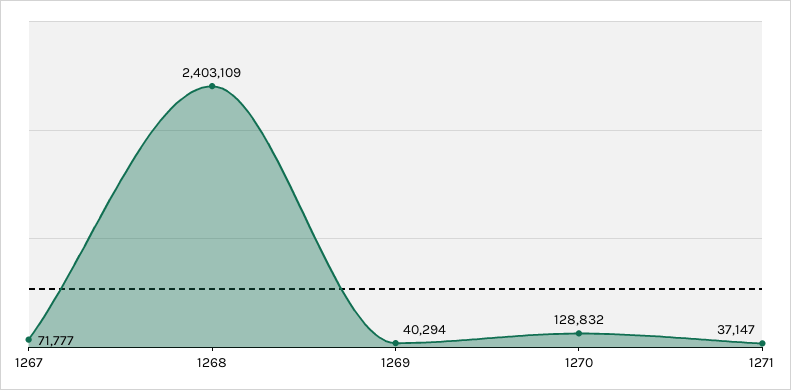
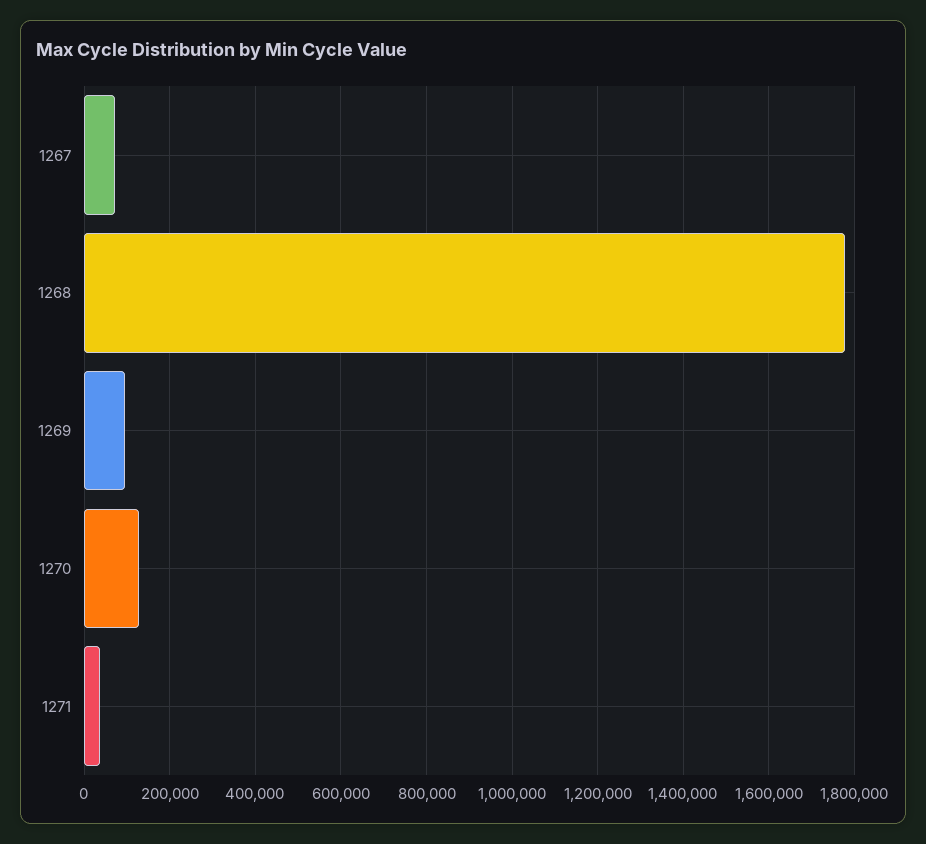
  {
    "1267": 71777,
-   "1268": 2403109,
+   "1268": 1780000,
-   "1269": 40294,
+   "1269": 100000,
    "1270": 128832,
    "1271": 37147
  }

